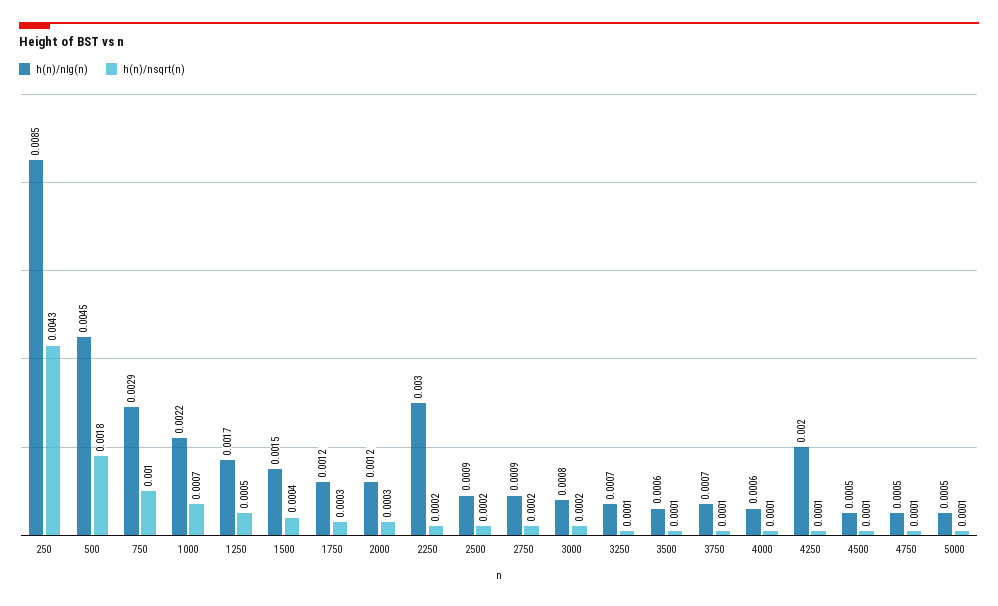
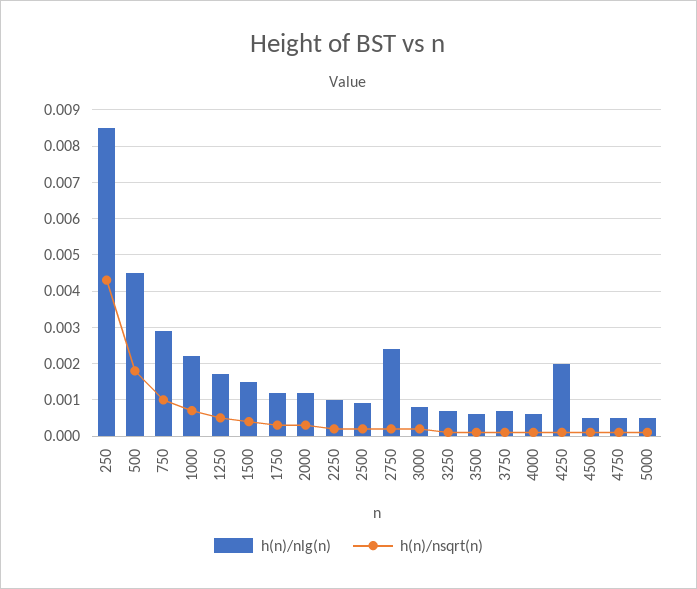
  {
    "h(n)/nlg(n)": {
      "250": 0.0085,
      "500": 0.0045,
      "750": 0.0029,
      "1000": 0.0022,
      "1250": 0.0017,
      "1500": 0.0015,
      "1750": 0.0012,
      "2000": 0.0012,
-     "2250": 0.003,
+     "2250": 0.001,
      "2500": 0.0009,
-     "2750": 0.0009,
+     "2750": 0.0025,
      "3000": 0.0008,
      "3250": 0.0007,
      "3500": 0.0006,
      "3750": 0.0007,
      "4000": 0.0006,
      "4250": 0.002,
      "4500": 0.0005,
      "4750": 0.0005,
      "5000": 0.0005
    },
    "h(n)/nsqrt(n)": {
      "250": 0.0043,
      "500": 0.0018,
      "750": 0.001,
      "1000": 0.0007,
      "1250": 0.0005,
      "1500": 0.0004,
      "1750": 0.0003,
      "2000": 0.0003,
      "2250": 0.0002,
      "2500": 0.0002,
      "2750": 0.0002,
      "3000": 0.0002,
      "3250": 0.0001,
      "3500": 0.0001,
      "3750": 0.0001,
      "4000": 0.0001,
      "4250": 0.0001,
      "4500": 0.0001,
      "4750": 0.0001,
      "5000": 0.0001
    }
  }

